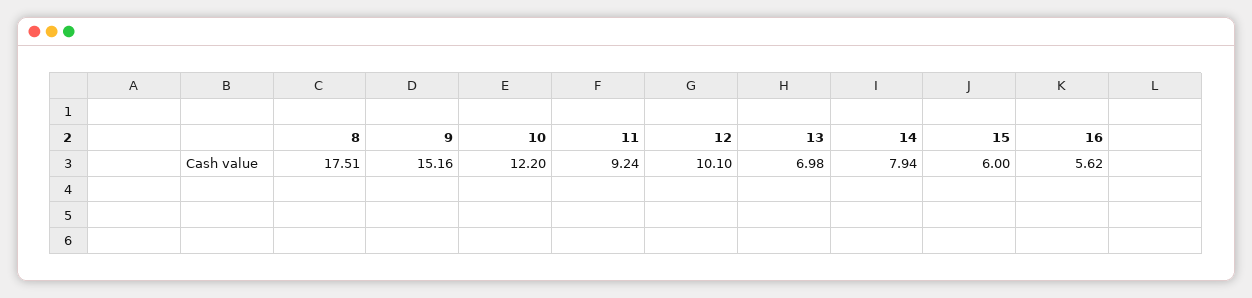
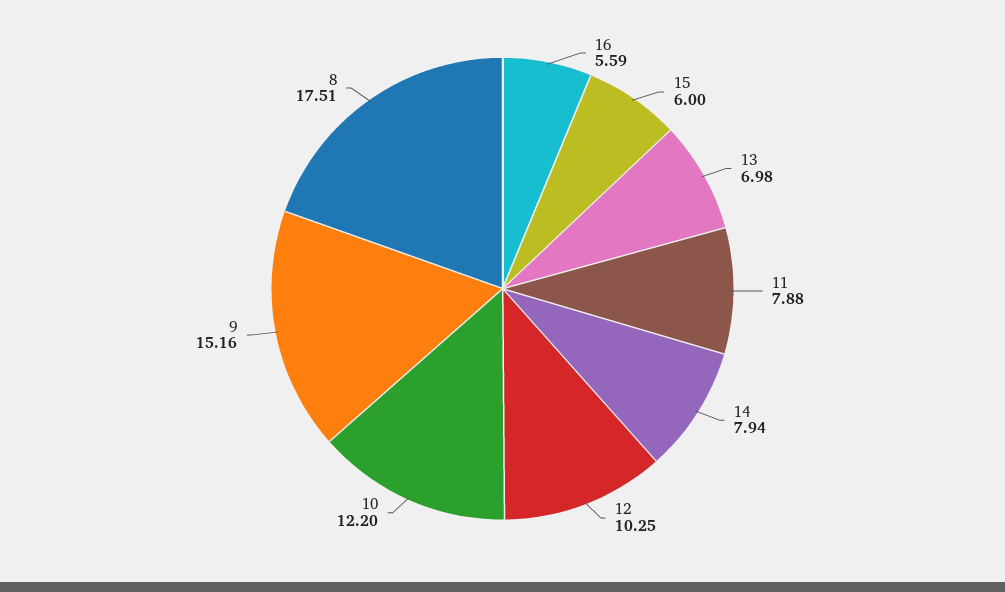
  {
    "8": 17.51,
    "9": 15.16,
    "10": 12.2,
-   "11": 9.24,
+   "11": 7.88,
-   "12": 10.1,
+   "12": 10.25,
    "13": 6.98,
    "14": 7.94,
    "15": 6,
-   "16": 5.62
+   "16": 5.59
  }

